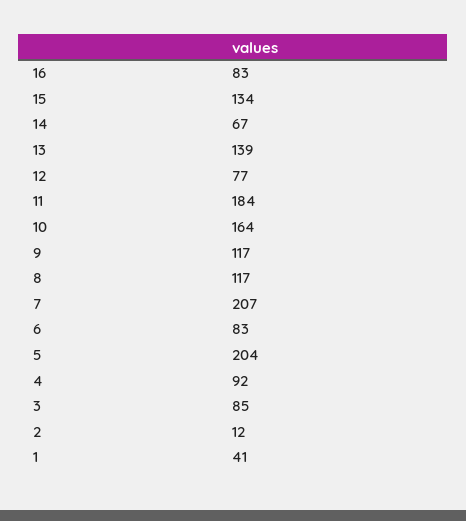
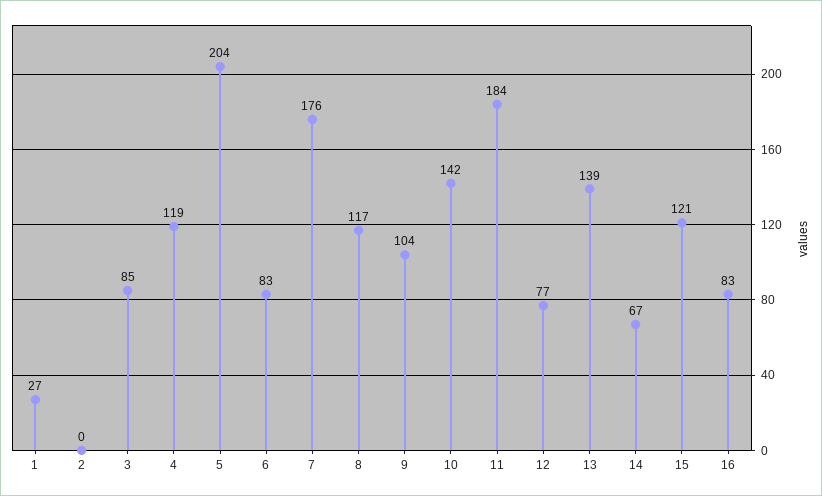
  {
    "16": 83,
-   "15": 134,
+   "15": 121,
    "14": 67,
    "13": 139,
    "12": 77,
    "11": 184,
-   "10": 164,
+   "10": 142,
-   "9": 117,
+   "9": 104,
    "8": 117,
-   "7": 207,
+   "7": 176,
    "6": 83,
    "5": 204,
-   "4": 92,
+   "4": 119,
    "3": 85,
-   "2": 12,
+   "2": 0,
-   "1": 41
+   "1": 27
  }

